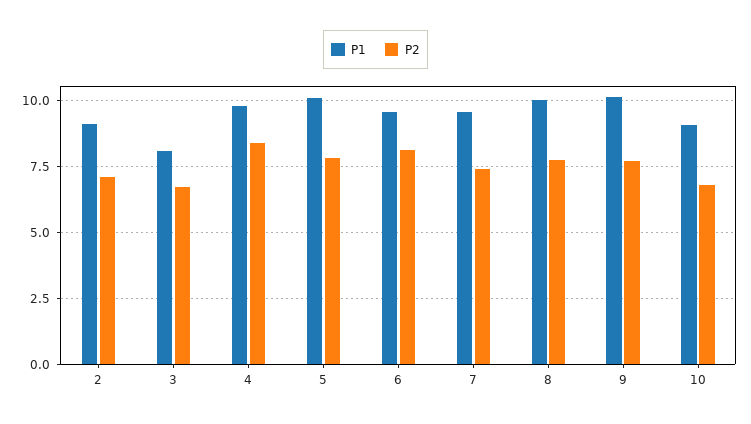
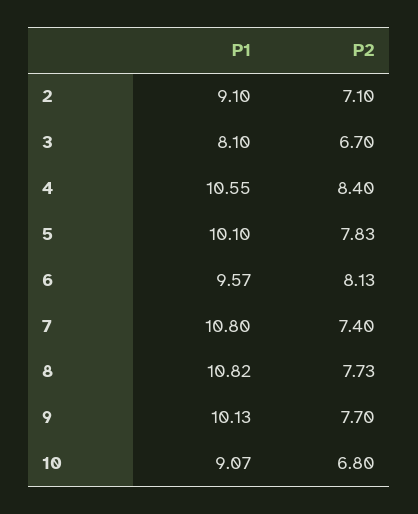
  {
    "P1": {
      "2": 9.1,
      "3": 8.1,
-     "4": 9.75,
+     "4": 10.55,
      "5": 10.1,
      "6": 9.57,
-     "7": 9.5,
+     "7": 10.8,
-     "8": 10,
+     "8": 10.82,
      "9": 10.13,
      "10": 9.07
    },
    "P2": {
      "2": 7.1,
      "3": 6.7,
      "4": 8.4,
      "5": 7.83,
      "6": 8.13,
      "7": 7.4,
      "8": 7.73,
      "9": 7.7,
      "10": 6.8
    }
  }

